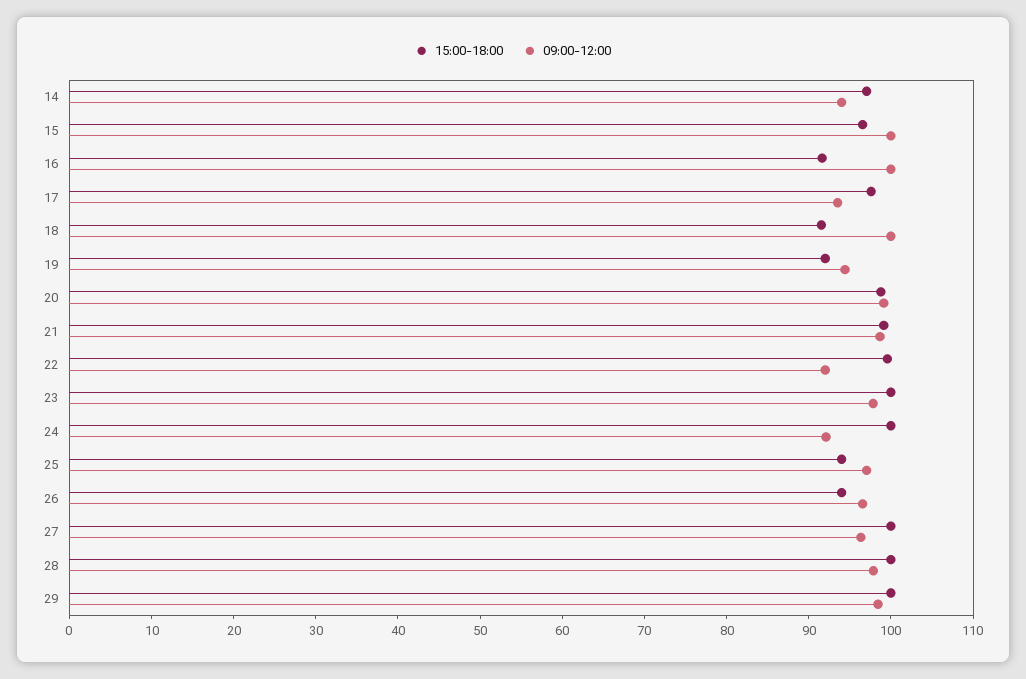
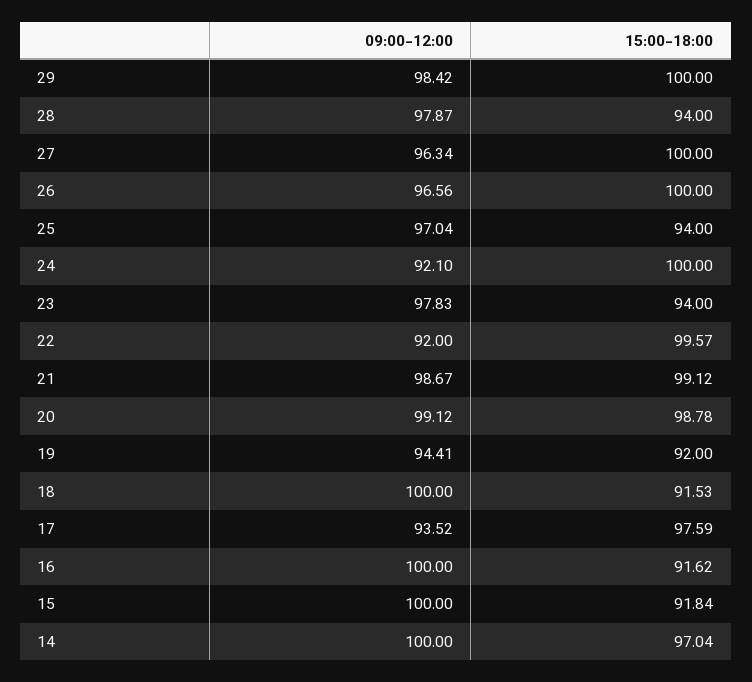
  {
    "15:00-18:00": {
      "14": 97.04,
-     "15": 96,
+     "15": 91.84,
      "16": 91.62,
      "17": 97.59,
      "18": 91.53,
      "19": 92,
      "20": 98.78,
      "21": 99.12,
      "22": 99.57,
-     "23": 100,
+     "23": 94,
      "24": 100,
      "25": 94,
-     "26": 94,
+     "26": 100,
      "27": 100,
-     "28": 100,
+     "28": 94,
      "29": 100
    },
    "09:00-12:00": {
-     "14": 94,
+     "14": 100,
      "15": 100,
      "16": 100,
      "17": 93.52,
      "18": 100,
      "19": 94.41,
      "20": 99.12,
      "21": 98.67,
      "22": 92,
      "23": 97.83,
      "24": 92.1,
      "25": 97.04,
      "26": 96.56,
      "27": 96.34,
      "28": 97.87,
      "29": 98.42
    }
  }

